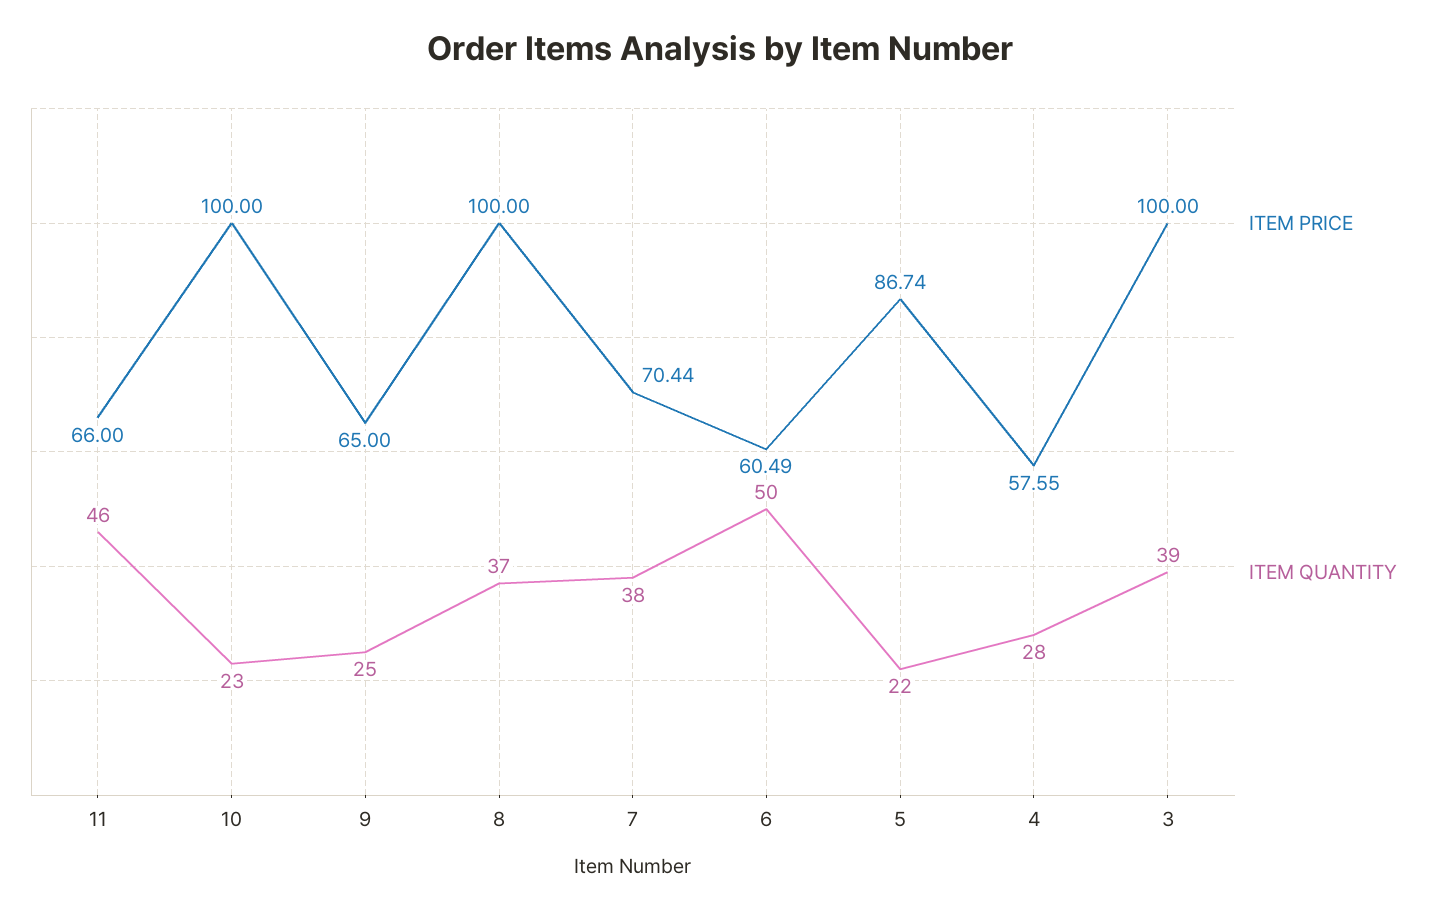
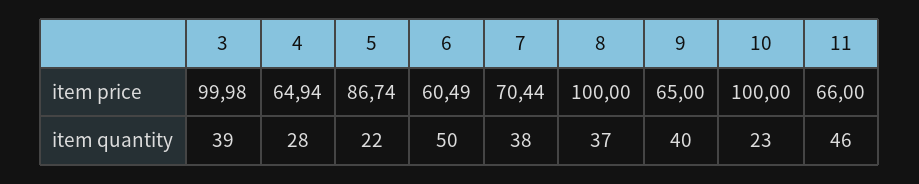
  {
    "ITEM PRICE": {
      "11": 66,
      "10": 100,
      "9": 65,
      "8": 100,
      "7": 70.44,
      "6": 60.49,
      "5": 86.74,
-     "4": 57.55,
+     "4": 64.94,
-     "3": 100
+     "3": 99.98
    },
    "ITEM QUANTITY": {
      "11": 46,
      "10": 23,
-     "9": 25,
+     "9": 40,
      "8": 37,
      "7": 38,
      "6": 50,
      "5": 22,
      "4": 28,
      "3": 39
    }
  }

